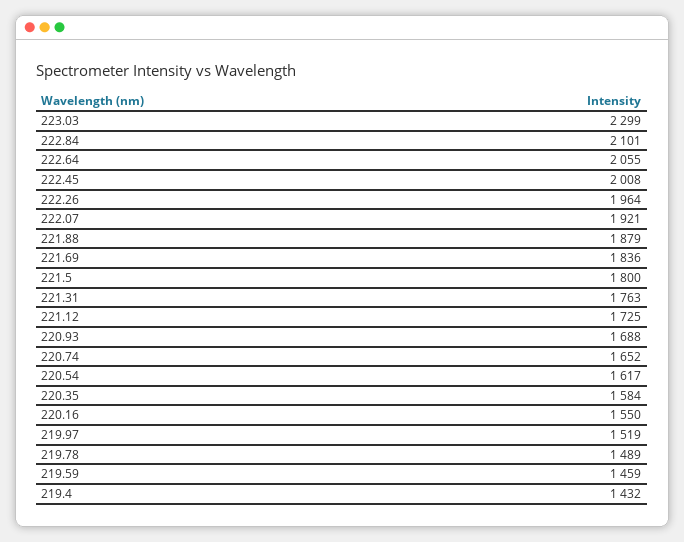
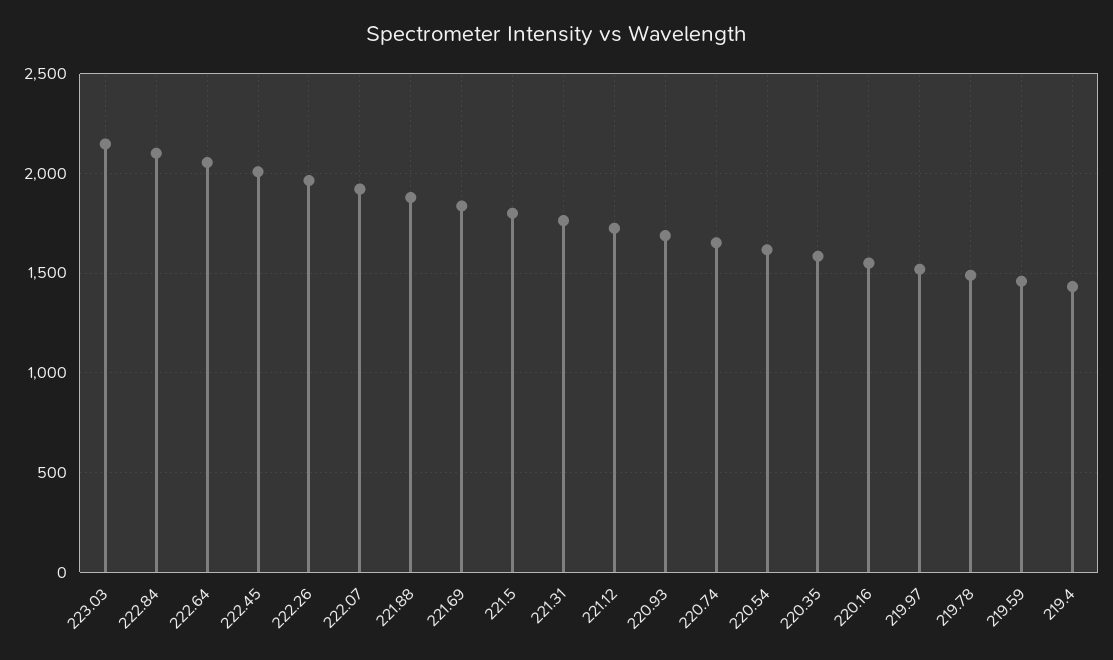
  {
-   "223.03": 2299,
+   "223.03": 2150,
    "222.84": 2101,
    "222.64": 2055,
    "222.45": 2008,
    "222.26": 1964,
    "222.07": 1921,
    "221.88": 1879,
    "221.69": 1836,
    "221.5": 1800,
    "221.31": 1763,
    "221.12": 1725,
    "220.93": 1688,
    "220.74": 1652,
    "220.54": 1617,
    "220.35": 1584,
    "220.16": 1550,
    "219.97": 1519,
    "219.78": 1489,
    "219.59": 1459,
    "219.4": 1432
  }

